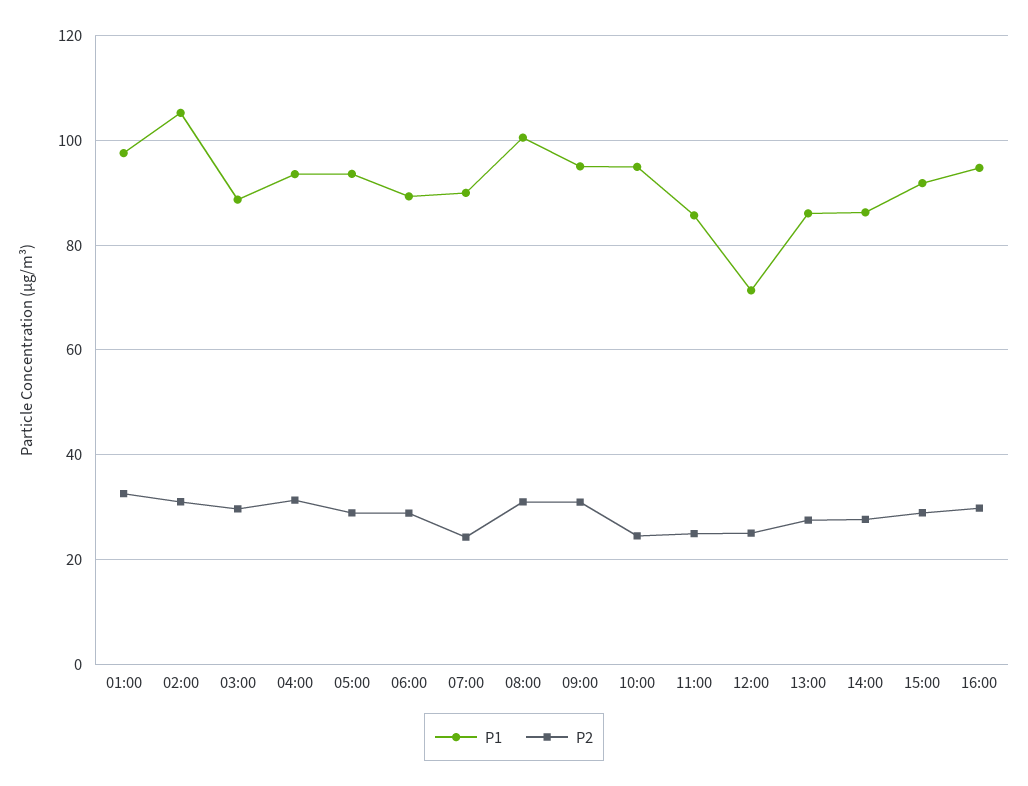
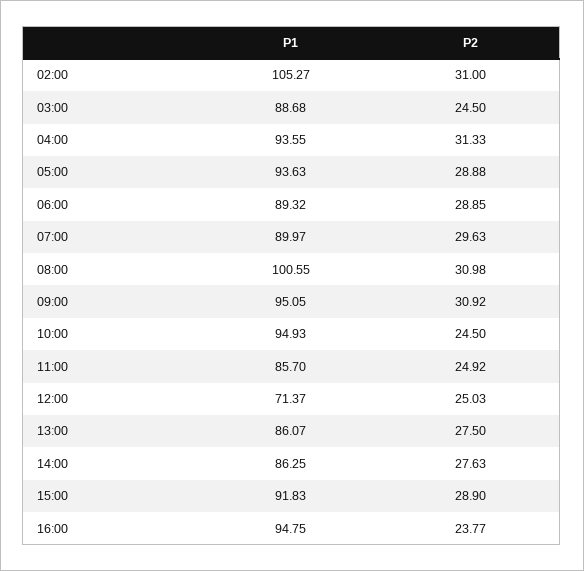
  {
    "P1": {
-     "01:00": 98,
      "02:00": 105.27,
      "03:00": 88.68,
      "04:00": 93.55,
      "05:00": 93.63,
      "06:00": 89.32,
      "07:00": 89.97,
      "08:00": 100.55,
      "09:00": 95.05,
      "10:00": 94.93,
      "11:00": 85.7,
      "12:00": 71.37,
      "13:00": 86.07,
      "14:00": 86.25,
      "15:00": 91.83,
      "16:00": 94.75
    },
    "P2": {
-     "01:00": 32,
      "02:00": 31,
-     "03:00": 30,
+     "03:00": 24.5,
      "04:00": 31.33,
      "05:00": 28.88,
      "06:00": 28.85,
-     "07:00": 24,
+     "07:00": 29.63,
      "08:00": 30.98,
      "09:00": 30.92,
      "10:00": 24.5,
      "11:00": 24.92,
      "12:00": 25.03,
      "13:00": 27.5,
      "14:00": 27.63,
      "15:00": 28.9,
-     "16:00": 30
+     "16:00": 23.77
    }
  }

